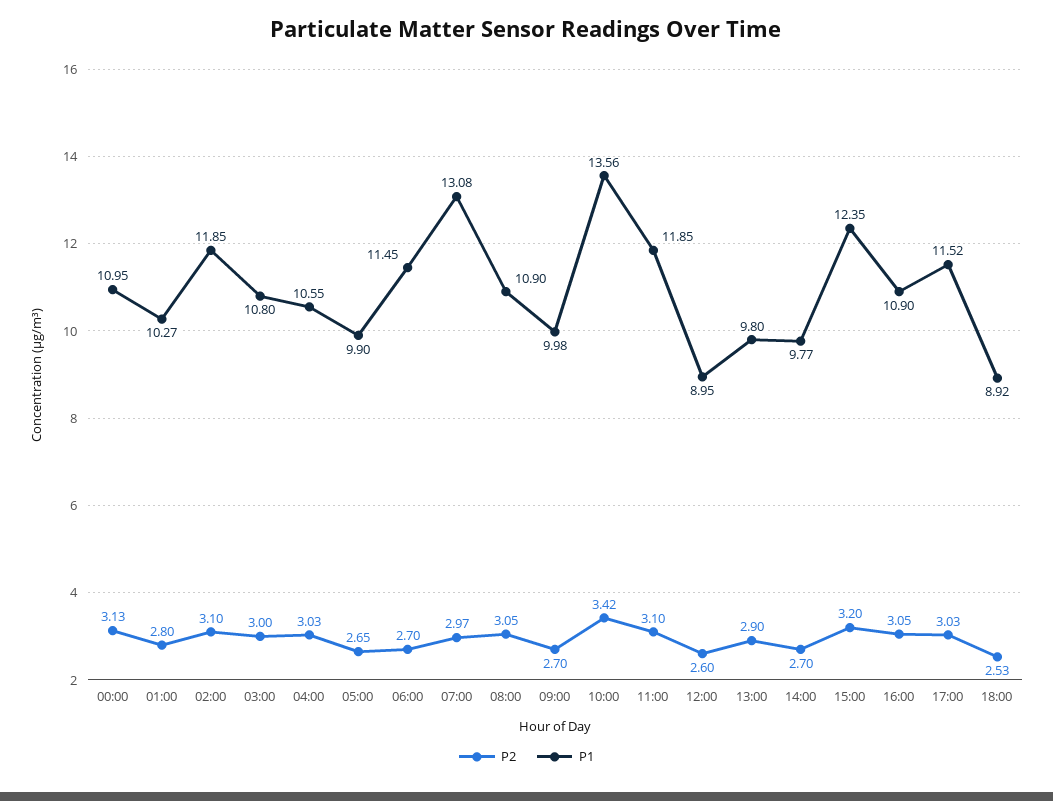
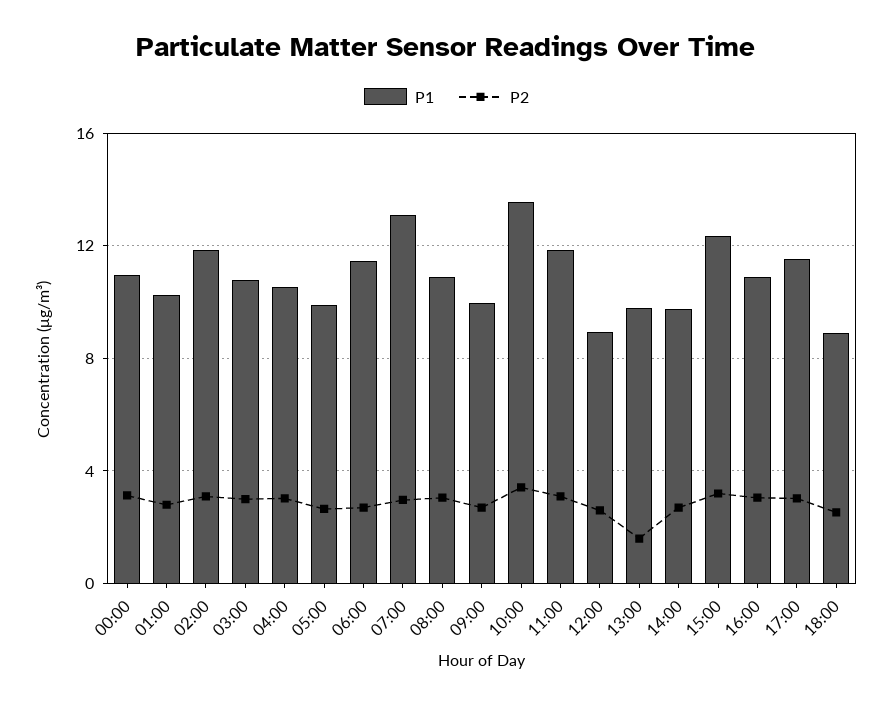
  {
    "P2": {
      "00:00": 3.13,
      "01:00": 2.8,
      "02:00": 3.1,
      "03:00": 3,
      "04:00": 3.03,
      "05:00": 2.65,
      "06:00": 2.7,
      "07:00": 2.97,
      "08:00": 3.05,
      "09:00": 2.7,
      "10:00": 3.42,
      "11:00": 3.1,
      "12:00": 2.6,
-     "13:00": 2.9,
+     "13:00": 1.5,
      "14:00": 2.7,
      "15:00": 3.2,
      "16:00": 3.05,
      "17:00": 3.03,
      "18:00": 2.53
    },
    "P1": {
      "00:00": 10.95,
      "01:00": 10.27,
      "02:00": 11.85,
      "03:00": 10.8,
      "04:00": 10.55,
      "05:00": 9.9,
      "06:00": 11.45,
      "07:00": 13.08,
      "08:00": 10.9,
      "09:00": 9.98,
      "10:00": 13.56,
      "11:00": 11.85,
      "12:00": 8.95,
      "13:00": 9.8,
      "14:00": 9.77,
      "15:00": 12.35,
      "16:00": 10.9,
      "17:00": 11.52,
      "18:00": 8.92
    }
  }

